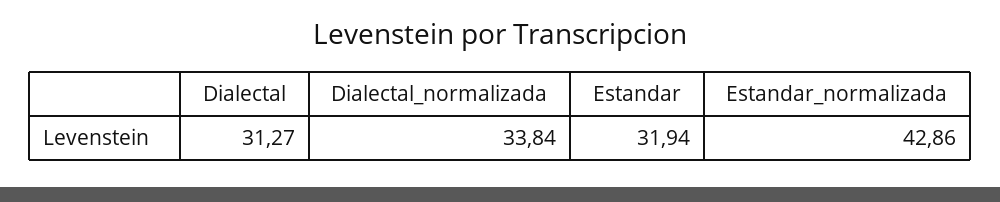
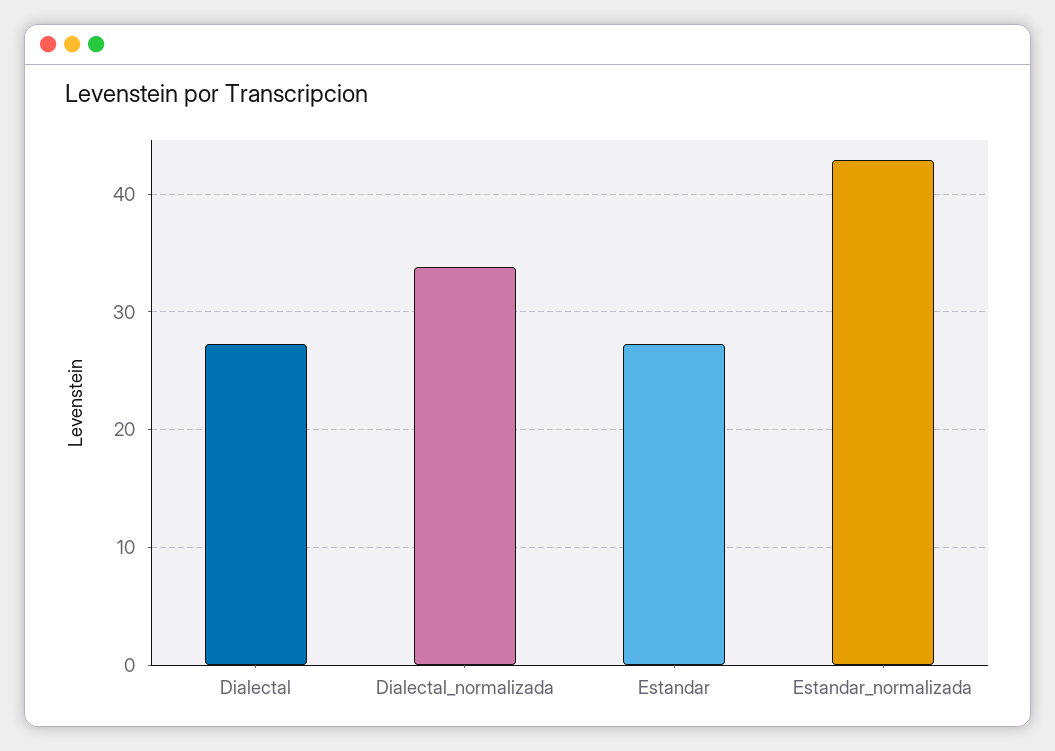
  {
-   "Dialectal": 31.27,
+   "Dialectal": 27,
    "Dialectal_normalizada": 33.84,
-   "Estandar": 31.94,
+   "Estandar": 27,
    "Estandar_normalizada": 42.86
  }

